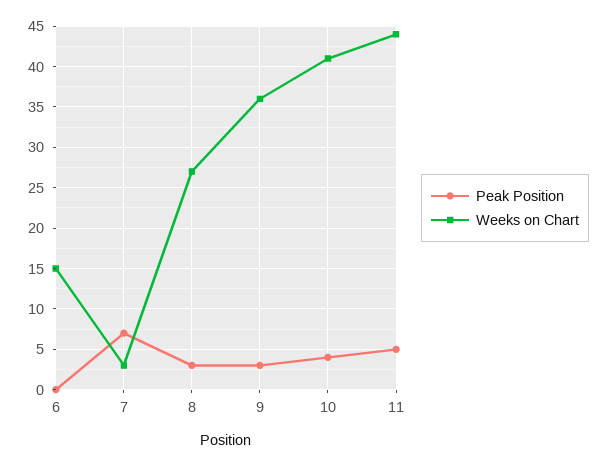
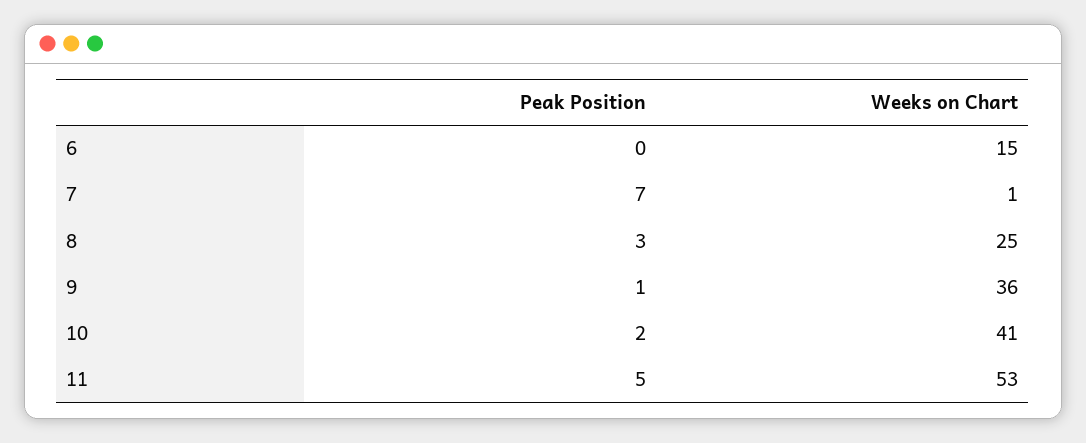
  {
    "Peak Position": {
      "6": 0,
      "7": 7,
      "8": 3,
-     "9": 3,
+     "9": 1,
-     "10": 4,
+     "10": 2,
      "11": 5
    },
    "Weeks on Chart": {
      "6": 15,
-     "7": 3,
+     "7": 1,
-     "8": 27,
+     "8": 25,
      "9": 36,
      "10": 41,
-     "11": 44
+     "11": 53
    }
  }

